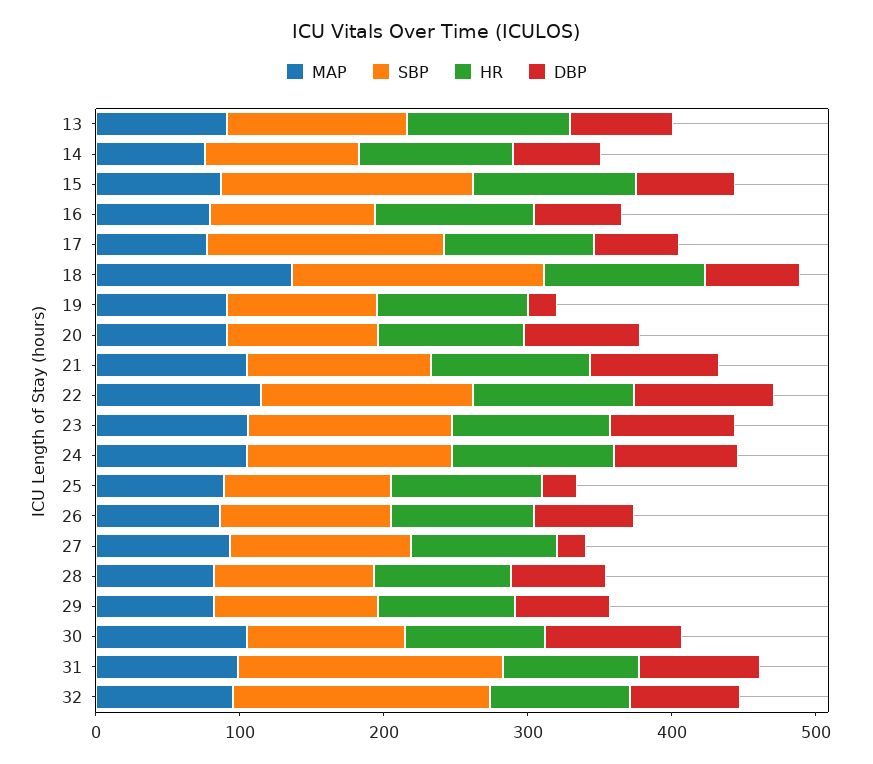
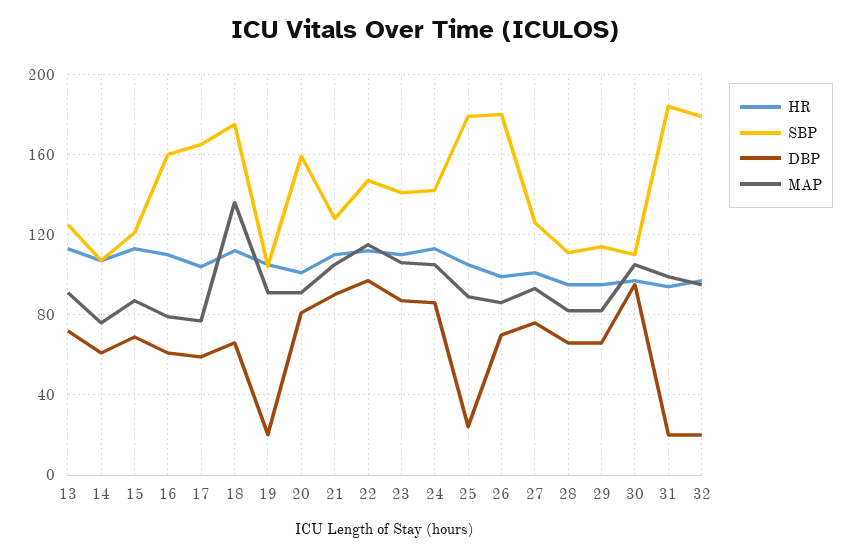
  {
    "MAP": {
      "13": 90,
      "14": 75,
      "15": 85,
      "16": 80,
      "17": 75,
      "18": 135,
      "19": 90,
      "20": 90,
      "21": 105,
      "22": 115,
      "23": 105,
      "24": 105,
      "25": 90,
      "26": 85,
      "27": 95,
      "28": 80,
      "29": 80,
      "30": 105,
      "31": 100,
      "32": 95
    },
    "SBP": {
      "13": 125,
      "14": 105,
-     "15": 180,
+     "15": 120,
-     "16": 120,
+     "16": 160,
      "17": 165,
      "18": 175,
      "19": 105,
-     "20": 100,
+     "20": 160,
      "21": 130,
      "22": 145,
      "23": 140,
      "24": 140,
-     "25": 120,
+     "25": 180,
-     "26": 120,
+     "26": 180,
      "27": 125,
      "28": 110,
      "29": 115,
      "30": 110,
      "31": 185,
      "32": 180
    },
    "HR": {
      "13": 115,
      "14": 105,
      "15": 115,
      "16": 110,
      "17": 105,
      "18": 110,
      "19": 105,
      "20": 100,
      "21": 110,
      "22": 110,
      "23": 110,
      "24": 115,
      "25": 105,
      "26": 100,
      "27": 100,
      "28": 95,
      "29": 95,
      "30": 95,
      "31": 95,
      "32": 95
    },
    "DBP": {
      "13": 70,
      "14": 60,
      "15": 70,
      "16": 60,
      "17": 60,
      "18": 65,
      "19": 20,
      "20": 80,
      "21": 90,
      "22": 95,
      "23": 85,
      "24": 85,
      "25": 25,
      "26": 70,
-     "27": 20,
+     "27": 75,
      "28": 65,
      "29": 65,
      "30": 95,
-     "31": 80,
+     "31": 20,
-     "32": 80
+     "32": 20
    }
  }

